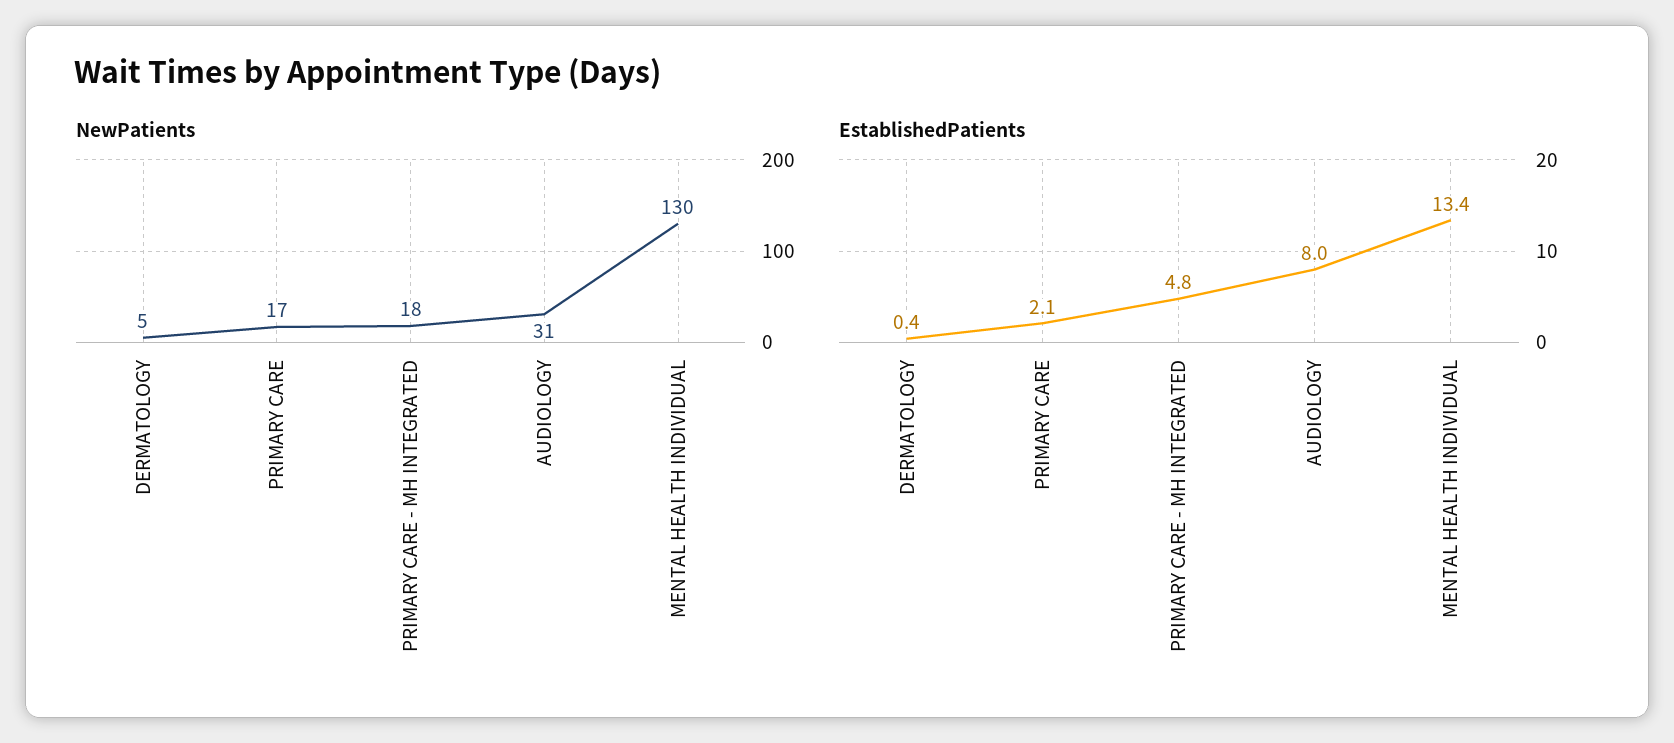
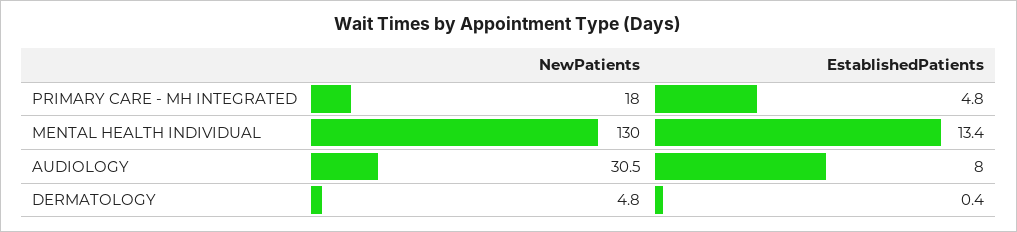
  {
    "NewPatients": {
      "DERMATOLOGY": 4.8,
-     "PRIMARY CARE": 17,
      "PRIMARY CARE - MH INTEGRATED": 18,
      "AUDIOLOGY": 30.5,
      "MENTAL HEALTH INDIVIDUAL": 130
    },
    "EstablishedPatients": {
      "DERMATOLOGY": 0.4,
-     "PRIMARY CARE": 2.1,
      "PRIMARY CARE - MH INTEGRATED": 4.8,
      "AUDIOLOGY": 8,
      "MENTAL HEALTH INDIVIDUAL": 13.4
    }
  }

